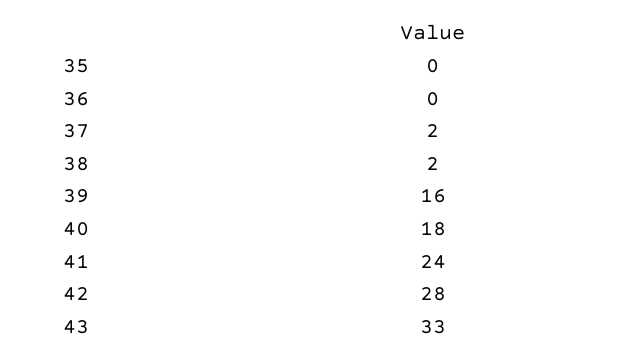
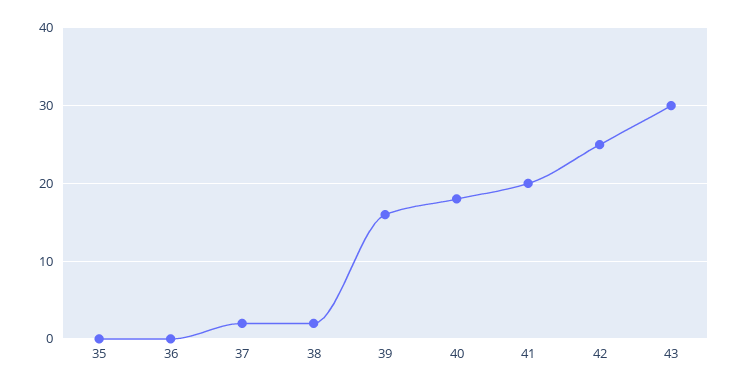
  {
    "35": 0,
    "36": 0,
    "37": 2,
    "38": 2,
    "39": 16,
    "40": 18,
-   "41": 24,
+   "41": 20,
-   "42": 28,
+   "42": 25,
-   "43": 33
+   "43": 30
  }

